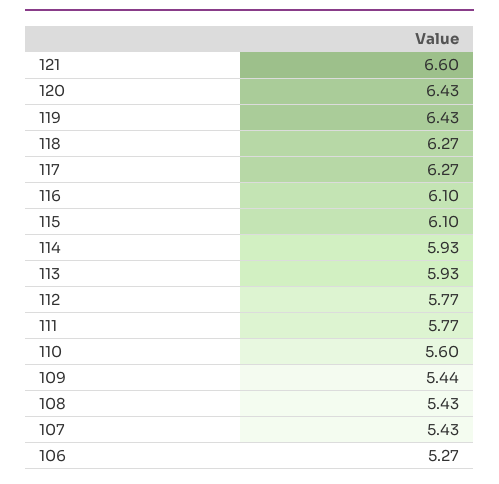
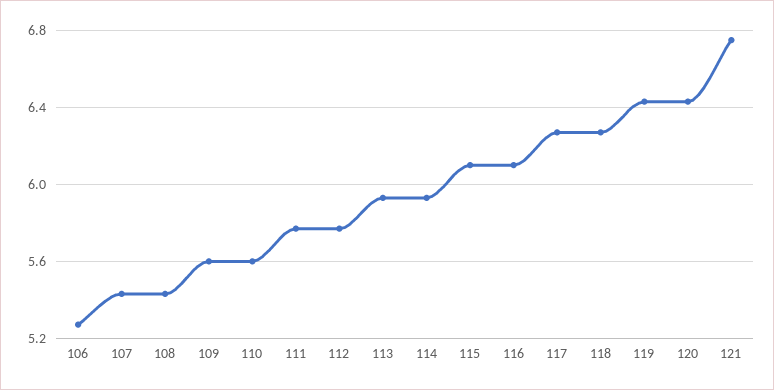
  {
-   "121": 6.6,
+   "121": 6.75,
    "120": 6.43,
    "119": 6.43,
    "118": 6.27,
    "117": 6.27,
    "116": 6.1,
    "115": 6.1,
    "114": 5.93,
    "113": 5.93,
    "112": 5.77,
    "111": 5.77,
    "110": 5.6,
-   "109": 5.44,
+   "109": 5.6,
    "108": 5.43,
    "107": 5.43,
    "106": 5.27
  }

